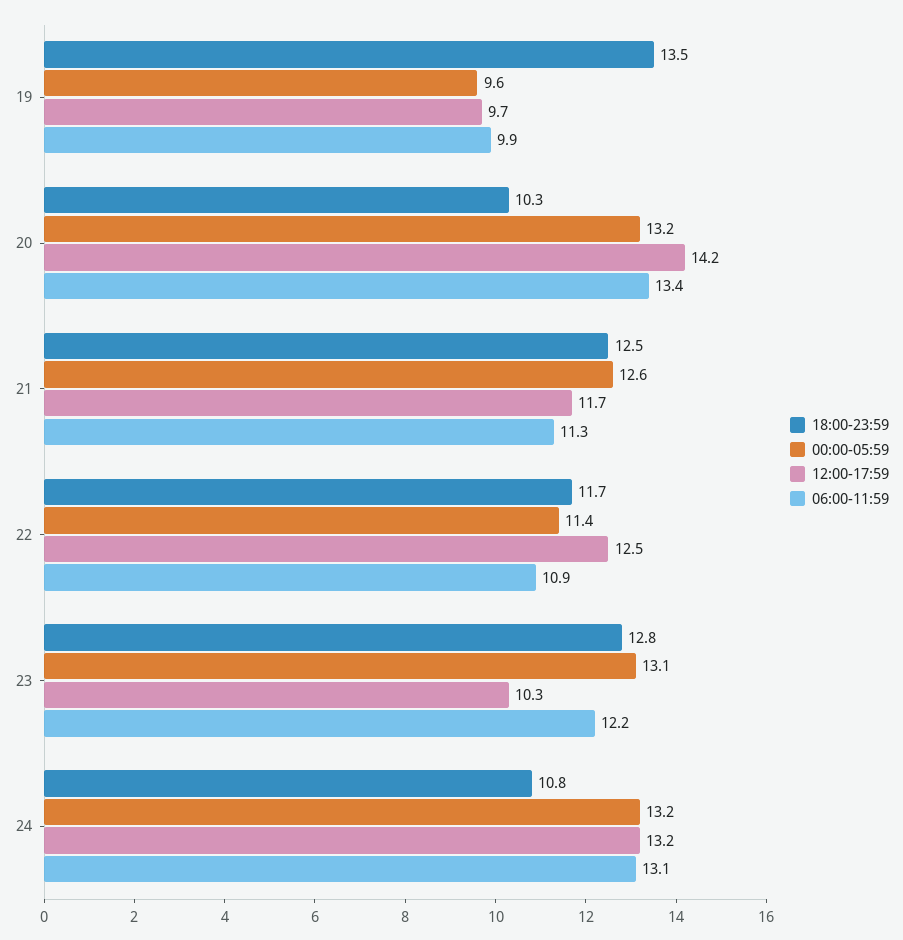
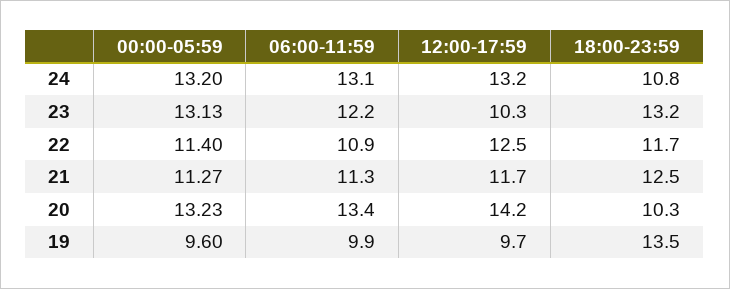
  {
    "18:00-23:59": {
      "19": 13.5,
      "20": 10.3,
      "21": 12.5,
      "22": 11.7,
-     "23": 12.8,
+     "23": 13.2,
      "24": 10.8
    },
    "00:00-05:59": {
      "19": 9.6,
      "20": 13.23,
-     "21": 12.6,
+     "21": 11.27,
      "22": 11.4,
      "23": 13.13,
      "24": 13.2
    },
    "12:00-17:59": {
      "19": 9.7,
      "20": 14.2,
      "21": 11.7,
      "22": 12.5,
      "23": 10.3,
      "24": 13.2
    },
    "06:00-11:59": {
      "19": 9.9,
      "20": 13.4,
      "21": 11.3,
      "22": 10.9,
      "23": 12.2,
      "24": 13.1
    }
  }

